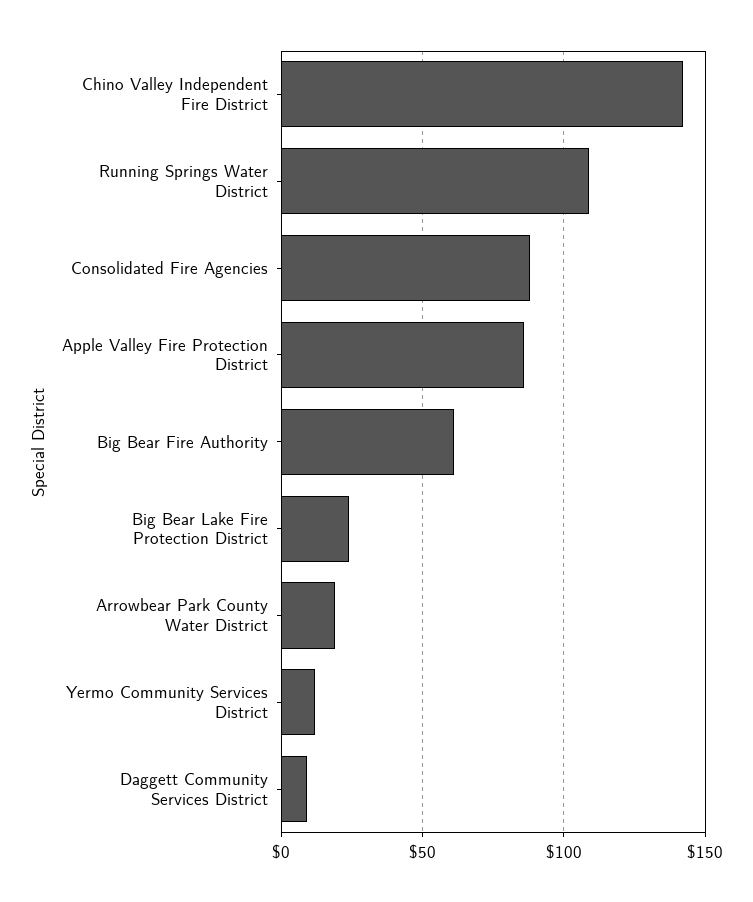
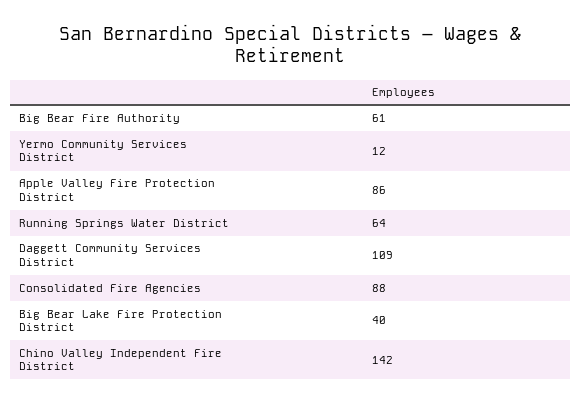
  {
    "Chino Valley Independent Fire District": 142,
-   "Running Springs Water District": 110,
+   "Running Springs Water District": 64,
    "Consolidated Fire Agencies": 88,
    "Apple Valley Fire Protection District": 86,
    "Big Bear Fire Authority": 61,
-   "Big Bear Lake Fire Protection District": 25,
+   "Big Bear Lake Fire Protection District": 40,
-   "Arrowbear Park County Water District": 20,
    "Yermo Community Services District": 12,
-   "Daggett Community Services District": 10
+   "Daggett Community Services District": 109
  }

